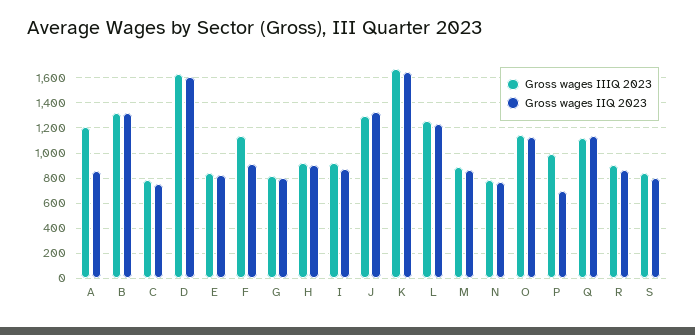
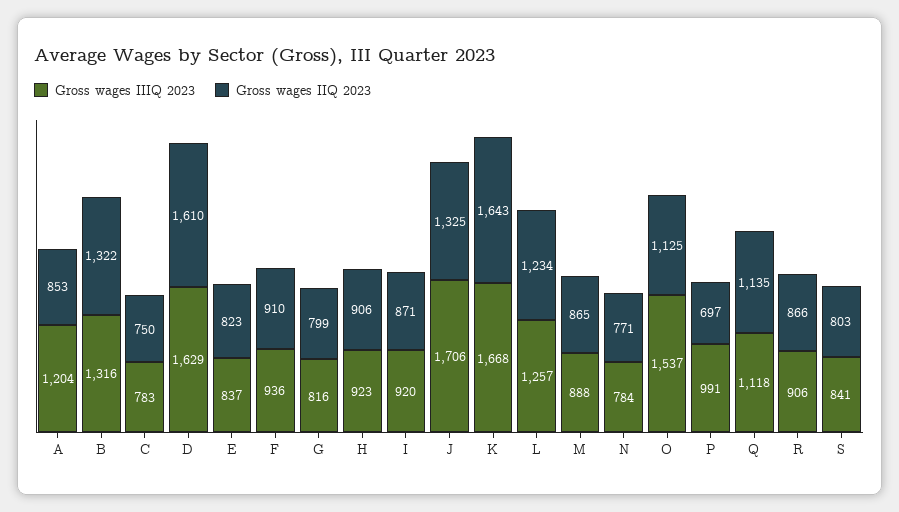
  {
    "Gross wages IIIQ 2023": {
      "A": 1204,
      "B": 1316,
      "C": 783,
      "D": 1629,
      "E": 837,
-     "F": 1150,
+     "F": 936,
      "G": 816,
      "H": 923,
      "I": 920,
-     "J": 1300,
+     "J": 1706,
      "K": 1668,
      "L": 1257,
      "M": 888,
      "N": 784,
-     "O": 1150,
+     "O": 1537,
      "P": 991,
      "Q": 1118,
      "R": 906,
      "S": 841
    },
    "Gross wages IIQ 2023": {
      "A": 853,
      "B": 1322,
      "C": 750,
      "D": 1610,
      "E": 823,
      "F": 910,
      "G": 799,
      "H": 906,
      "I": 871,
      "J": 1325,
      "K": 1643,
      "L": 1234,
      "M": 865,
      "N": 771,
      "O": 1125,
      "P": 697,
      "Q": 1135,
      "R": 866,
      "S": 803
    }
  }

